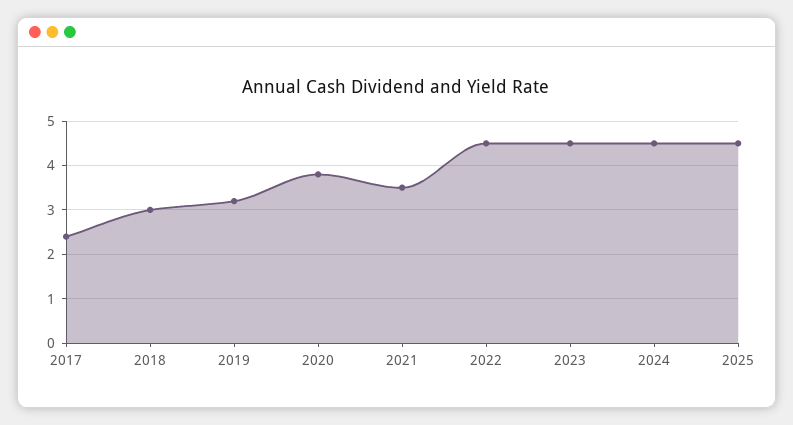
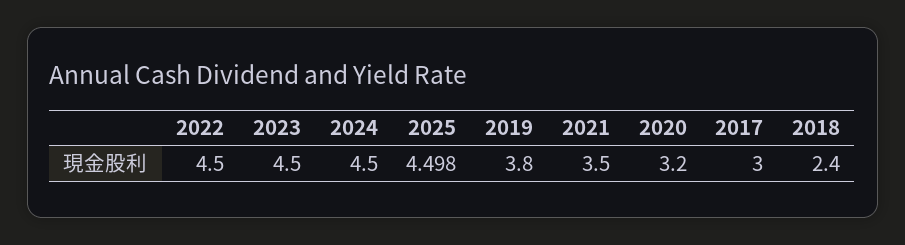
  {
-   "2017": 2.4,
+   "2017": 3,
-   "2018": 3,
+   "2018": 2.4,
-   "2019": 3.2,
+   "2019": 3.8,
-   "2020": 3.8,
+   "2020": 3.2,
    "2021": 3.5,
    "2022": 4.5,
    "2023": 4.5,
    "2024": 4.5,
    "2025": 4.498
  }

